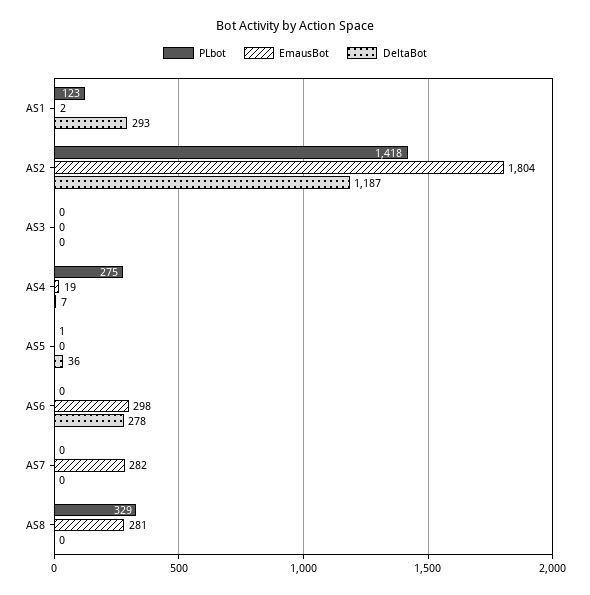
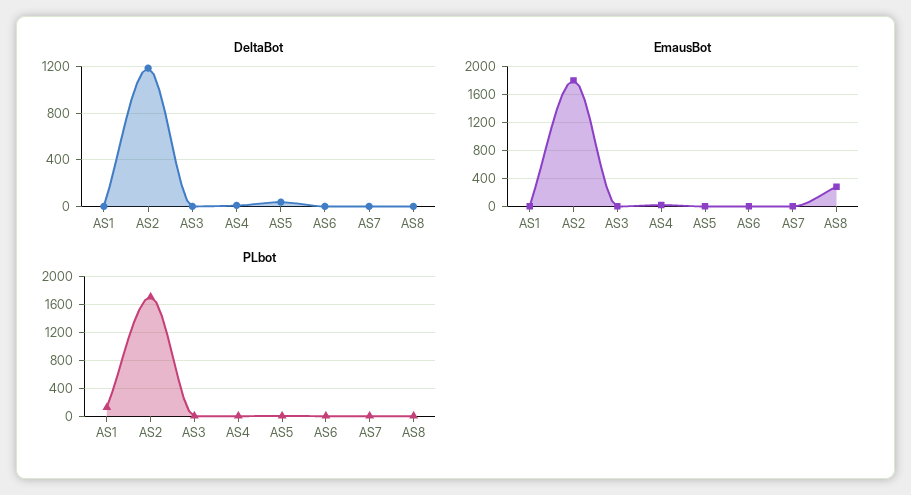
  {
    "PLbot": {
      "AS1": 123,
-     "AS2": 1418,
+     "AS2": 1700,
      "AS3": 0,
-     "AS4": 275,
+     "AS4": 0,
      "AS5": 1,
      "AS6": 0,
      "AS7": 0,
-     "AS8": 329
+     "AS8": 0
    },
    "EmausBot": {
      "AS1": 2,
      "AS2": 1804,
      "AS3": 0,
      "AS4": 19,
      "AS5": 0,
-     "AS6": 298,
+     "AS6": 0,
-     "AS7": 282,
+     "AS7": 0,
      "AS8": 281
    },
    "DeltaBot": {
-     "AS1": 293,
+     "AS1": 0,
      "AS2": 1187,
      "AS3": 0,
      "AS4": 7,
      "AS5": 36,
-     "AS6": 278,
+     "AS6": 0,
      "AS7": 0,
      "AS8": 0
    }
  }

